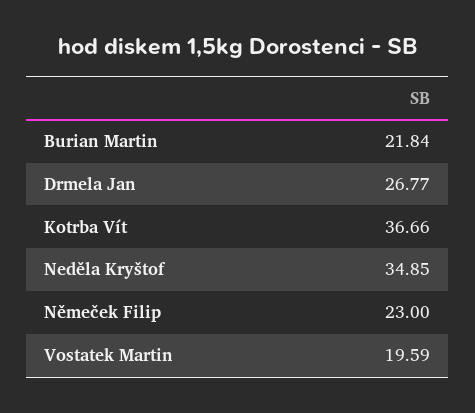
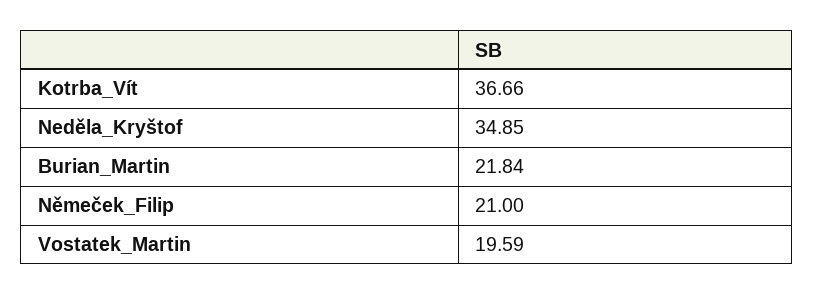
  {
    "Burian Martin": 21.84,
-   "Drmela Jan": 26.77,
    "Kotrba Vít": 36.66,
    "Neděla Kryštof": 34.85,
-   "Němeček Filip": 23,
+   "Němeček Filip": 21,
    "Vostatek Martin": 19.59
  }

